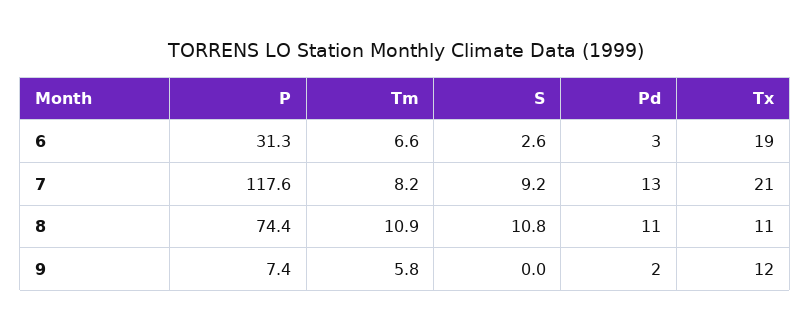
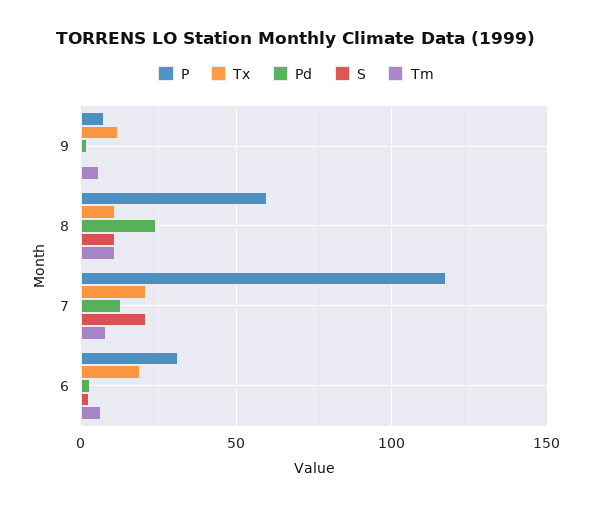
  {
    "P": {
      "6": 31.3,
      "7": 117.6,
-     "8": 74.4,
+     "8": 60,
      "9": 7.4
    },
    "Tm": {
      "6": 6.6,
      "7": 8.2,
      "8": 10.9,
      "9": 5.8
    },
    "S": {
      "6": 2.6,
-     "7": 9.2,
+     "7": 20,
      "8": 10.8,
      "9": 0
    },
    "Pd": {
      "6": 3,
      "7": 13,
-     "8": 11,
+     "8": 25,
      "9": 2
    },
    "Tx": {
      "6": 19,
      "7": 21,
      "8": 11,
      "9": 12
    }
  }

